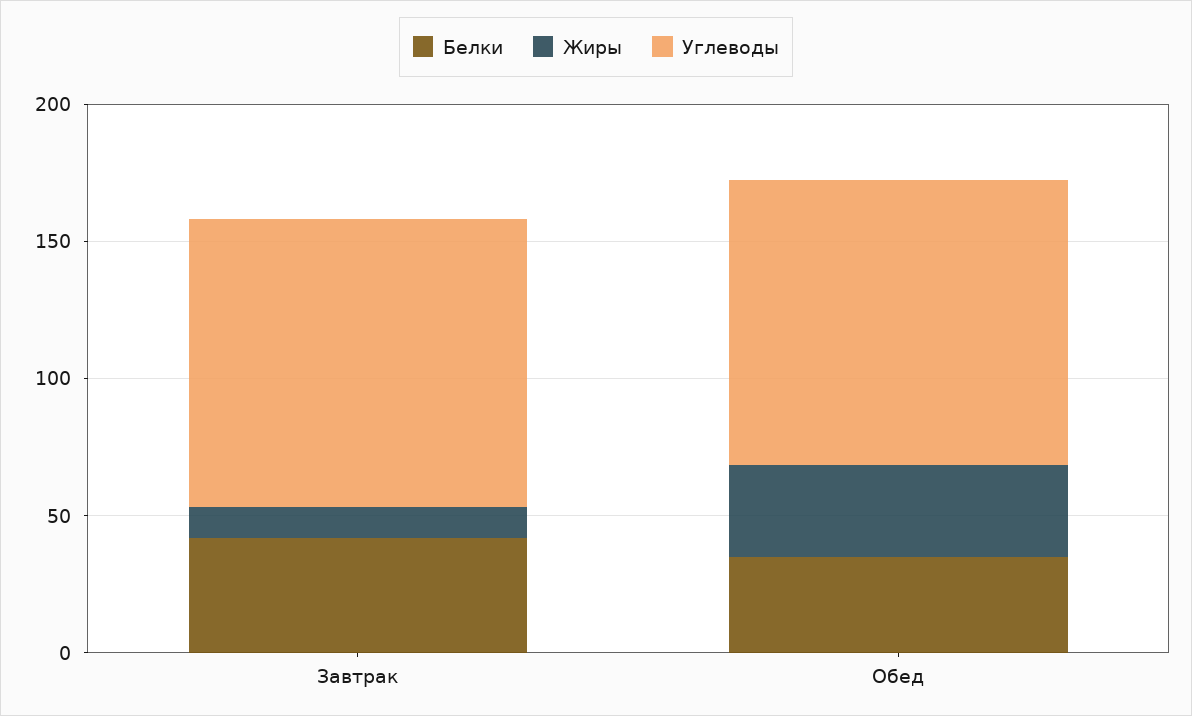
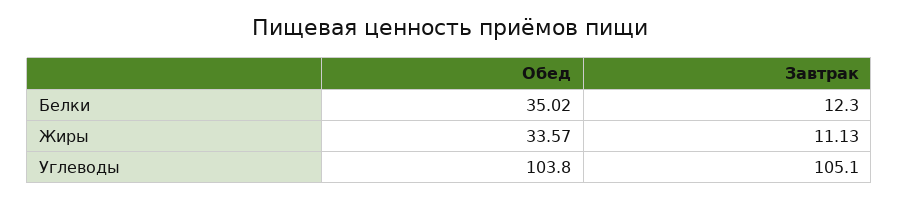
  {
    "Белки": {
-     "Завтрак": 40,
+     "Завтрак": 12.3,
      "Обед": 35.02
    },
    "Жиры": {
      "Завтрак": 11.13,
      "Обед": 33.57
    },
    "Углеводы": {
      "Завтрак": 105.1,
      "Обед": 103.8
    }
  }

